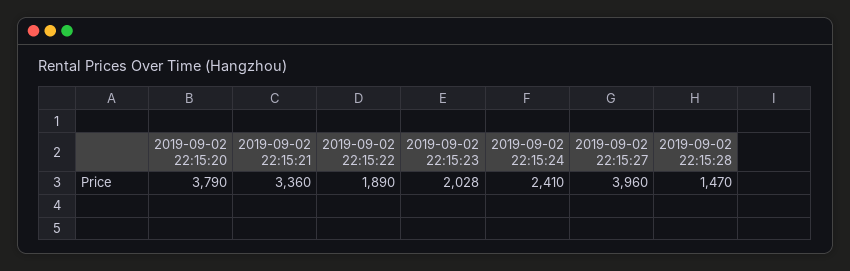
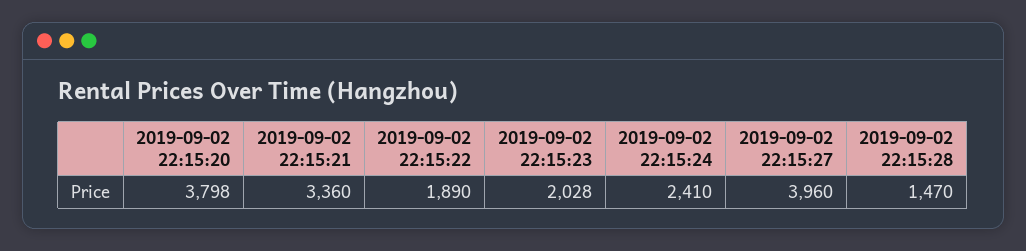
  {
-   "2019-09-02 22:15:20": 3790,
+   "2019-09-02 22:15:20": 3798,
    "2019-09-02 22:15:21": 3360,
    "2019-09-02 22:15:22": 1890,
    "2019-09-02 22:15:23": 2028,
    "2019-09-02 22:15:24": 2410,
    "2019-09-02 22:15:27": 3960,
    "2019-09-02 22:15:28": 1470
  }

